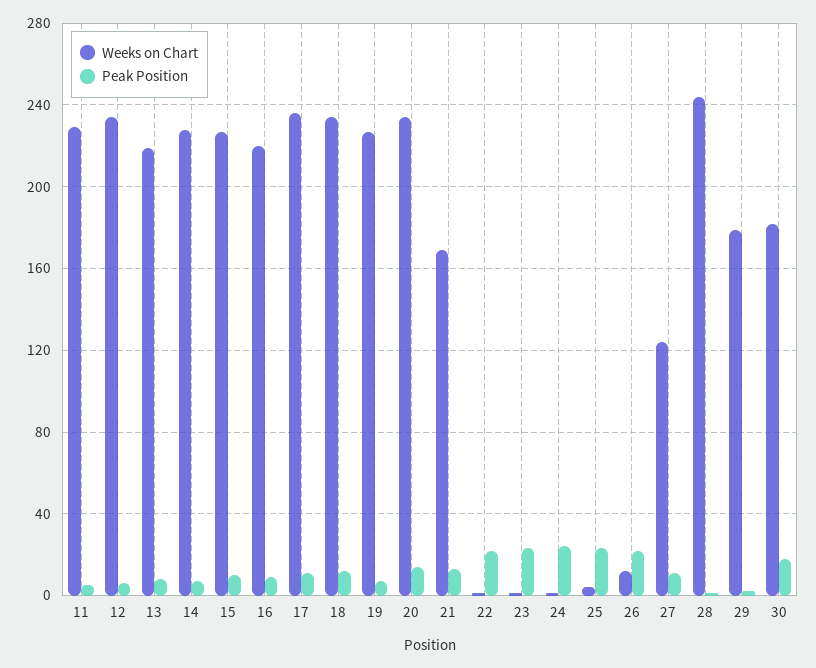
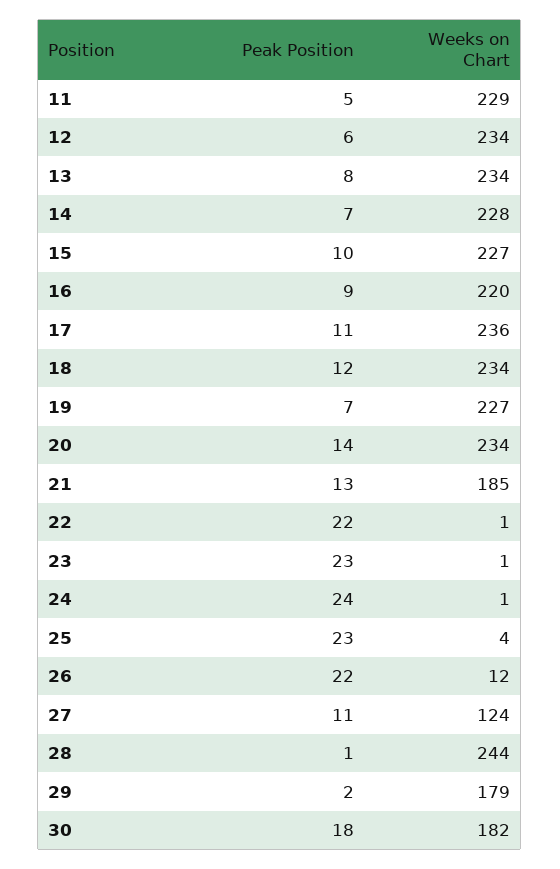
  {
    "Weeks on Chart": {
      "11": 229,
      "12": 234,
-     "13": 220,
+     "13": 234,
      "14": 228,
      "15": 227,
      "16": 220,
      "17": 236,
      "18": 234,
      "19": 227,
      "20": 234,
-     "21": 170,
+     "21": 185,
      "22": 1,
      "23": 1,
      "24": 1,
      "25": 4,
      "26": 12,
      "27": 124,
      "28": 244,
      "29": 179,
      "30": 182
    },
    "Peak Position": {
      "11": 5,
      "12": 6,
      "13": 8,
      "14": 7,
      "15": 10,
      "16": 9,
      "17": 11,
      "18": 12,
      "19": 7,
      "20": 14,
      "21": 13,
      "22": 22,
      "23": 23,
      "24": 24,
      "25": 23,
      "26": 22,
      "27": 11,
      "28": 1,
      "29": 2,
      "30": 18
    }
  }

